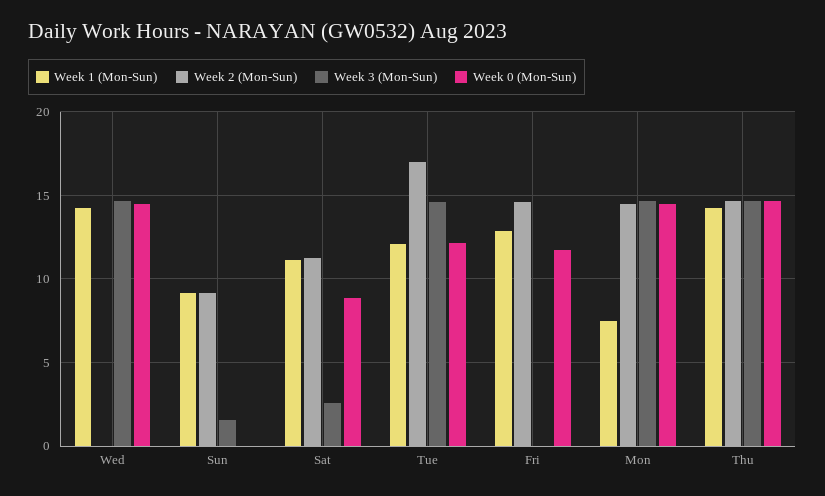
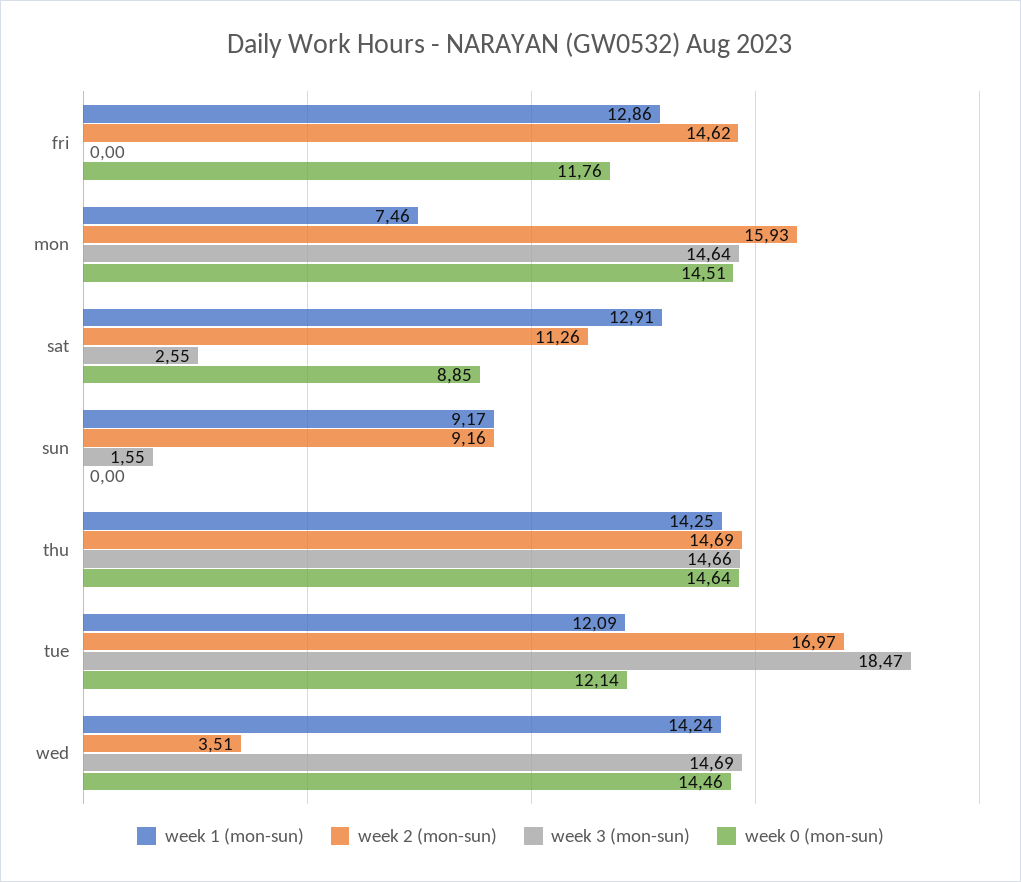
  {
    "Week 1 (Mon-Sun)": {
      "Wed": 14.24,
      "Sun": 9.17,
-     "Sat": 11,
+     "Sat": 12.91,
      "Tue": 12.09,
      "Fri": 12.86,
      "Mon": 7.46,
      "Thu": 14.25
    },
    "Week 2 (Mon-Sun)": {
-     "Wed": 0,
+     "Wed": 3.51,
      "Sun": 9.16,
      "Sat": 11.26,
      "Tue": 16.97,
      "Fri": 14.62,
-     "Mon": 14.5,
+     "Mon": 15.93,
      "Thu": 14.69
    },
    "Week 3 (Mon-Sun)": {
      "Wed": 14.69,
      "Sun": 1.55,
      "Sat": 2.55,
-     "Tue": 14.5,
+     "Tue": 18.47,
      "Fri": 0,
      "Mon": 14.64,
      "Thu": 14.66
    },
    "Week 0 (Mon-Sun)": {
      "Wed": 14.46,
      "Sun": 0,
      "Sat": 8.85,
      "Tue": 12.14,
      "Fri": 11.76,
      "Mon": 14.51,
      "Thu": 14.64
    }
  }

